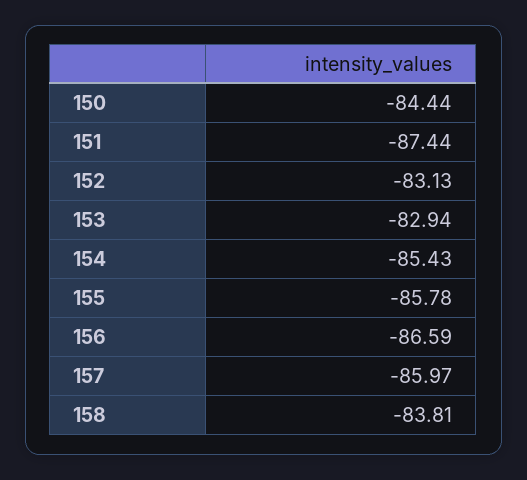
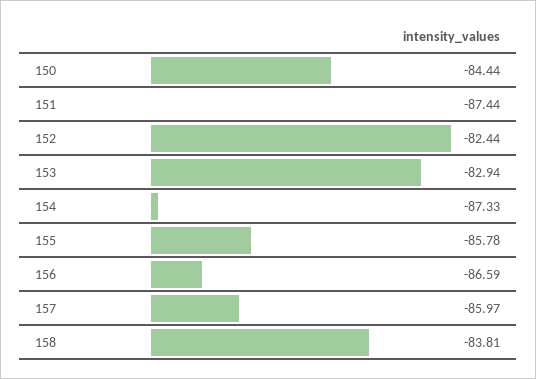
  {
    "150": -84.44,
    "151": -87.44,
-   "152": -83.13,
+   "152": -82.44,
    "153": -82.94,
-   "154": -85.43,
+   "154": -87.33,
    "155": -85.78,
    "156": -86.59,
    "157": -85.97,
    "158": -83.81
  }

